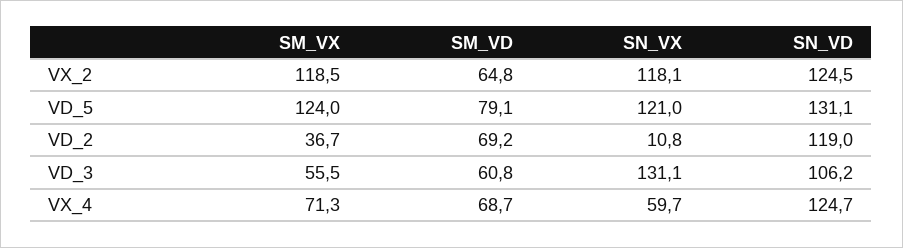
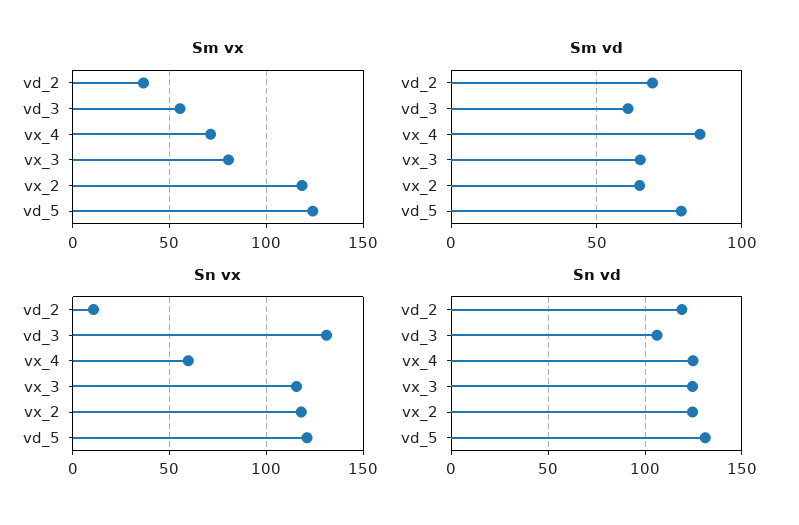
  {
    "SM_VX": {
      "VX_2": 118.5,
      "VD_5": 124,
      "VD_2": 36.7,
      "VD_3": 55.5,
-     "VX_4": 71.3
+     "VX_4": 71.3,
+     "vx_3": 80
    },
    "SM_VD": {
      "VX_2": 64.8,
      "VD_5": 79.1,
      "VD_2": 69.2,
      "VD_3": 60.8,
-     "VX_4": 68.7
+     "VX_4": 85,
+     "vx_3": 65
    },
    "SN_VX": {
      "VX_2": 118.1,
      "VD_5": 121,
      "VD_2": 10.8,
      "VD_3": 131.1,
-     "VX_4": 59.7
+     "VX_4": 59.7,
+     "vx_3": 115
    },
    "SN_VD": {
      "VX_2": 124.5,
      "VD_5": 131.1,
      "VD_2": 119,
      "VD_3": 106.2,
-     "VX_4": 124.7
+     "VX_4": 124.7,
+     "vx_3": 125
    }
  }

